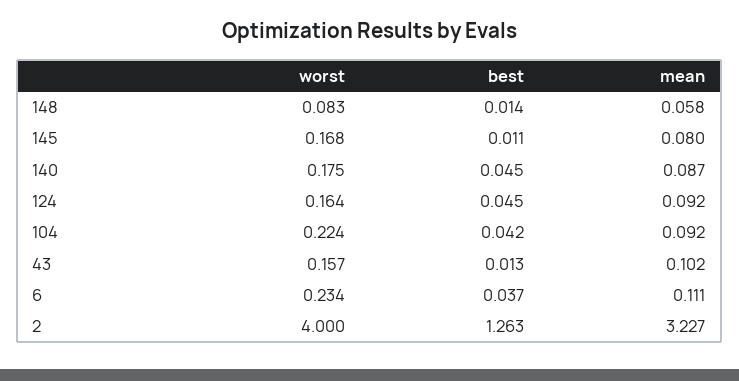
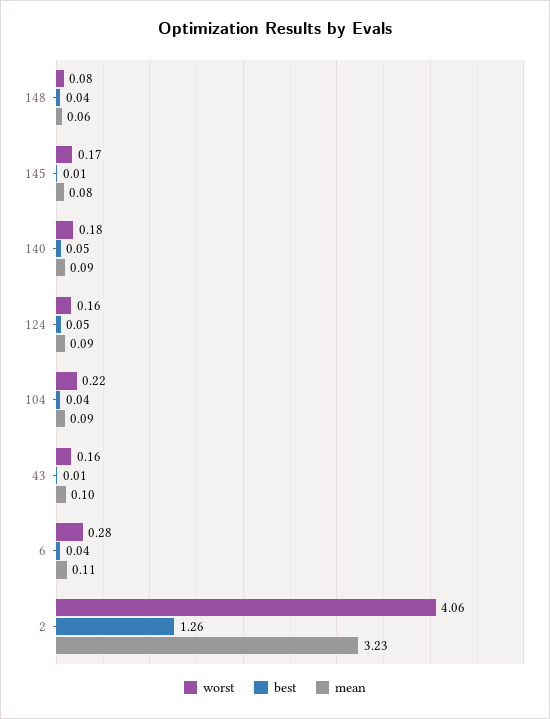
  {
    "worst": {
      "148": 0.083,
      "145": 0.168,
      "140": 0.175,
      "124": 0.164,
      "104": 0.224,
      "43": 0.157,
-     "6": 0.234,
+     "6": 0.28,
-     "2": 4
+     "2": 4.06
    },
    "best": {
-     "148": 0.014,
+     "148": 0.04,
      "145": 0.011,
      "140": 0.045,
      "124": 0.045,
      "104": 0.042,
      "43": 0.013,
      "6": 0.037,
      "2": 1.263
    },
    "mean": {
      "148": 0.058,
      "145": 0.08,
      "140": 0.087,
      "124": 0.092,
      "104": 0.092,
      "43": 0.102,
      "6": 0.111,
      "2": 3.227
    }
  }

